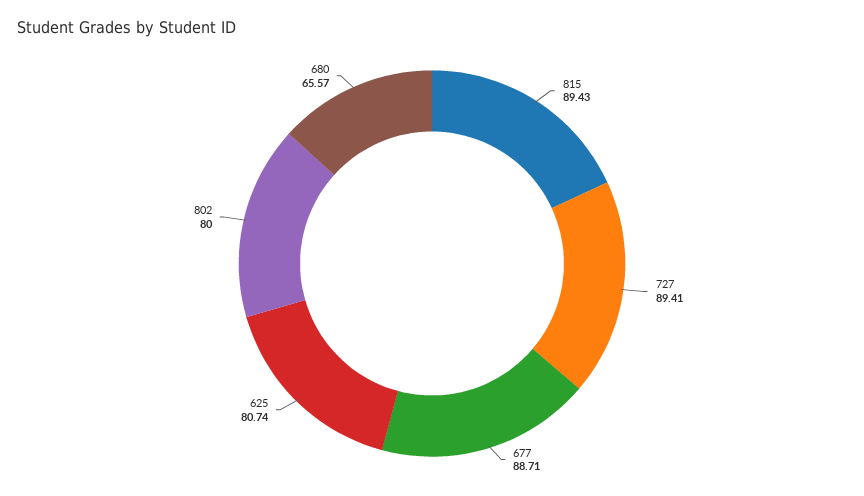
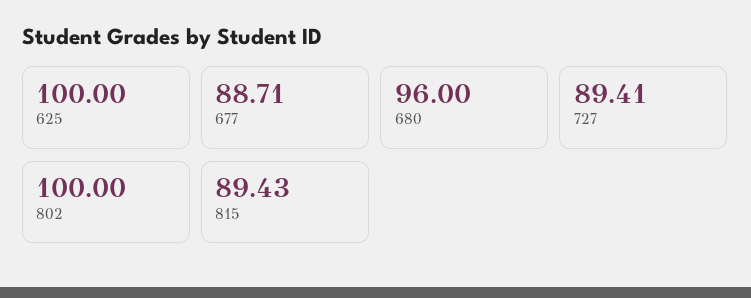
  {
    "815": 89.43,
    "727": 89.41,
    "677": 88.71,
-   "625": 80.74,
+   "625": 100,
-   "802": 80,
+   "802": 100,
-   "680": 65.57
+   "680": 96
  }

